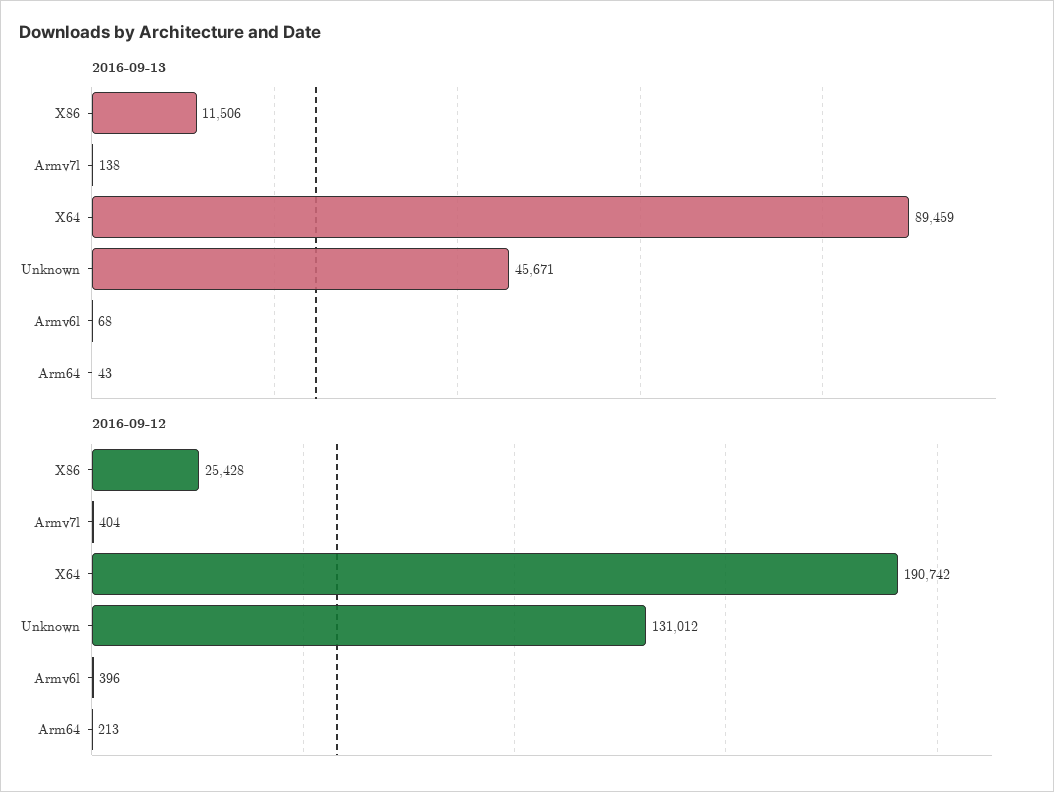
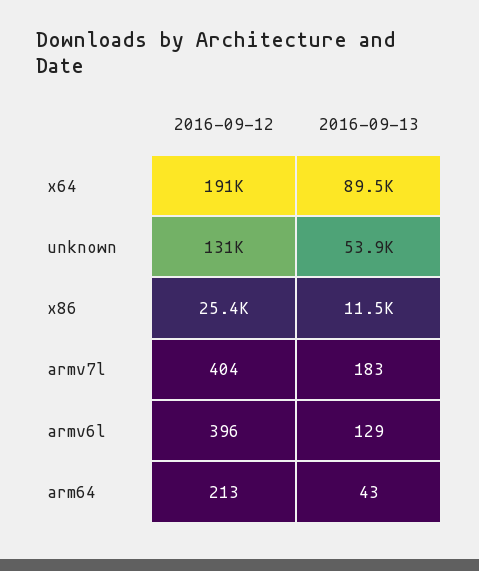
  {
    "2016-09-13": {
      "X86": 11506,
-     "Armv7l": 138,
+     "Armv7l": 183,
      "X64": 89459,
-     "Unknown": 45671,
+     "Unknown": 53900,
-     "Armv6l": 68,
+     "Armv6l": 129,
      "Arm64": 43
    },
    "2016-09-12": {
      "X86": 25428,
      "Armv7l": 404,
      "X64": 190742,
      "Unknown": 131012,
      "Armv6l": 396,
      "Arm64": 213
    }
  }

